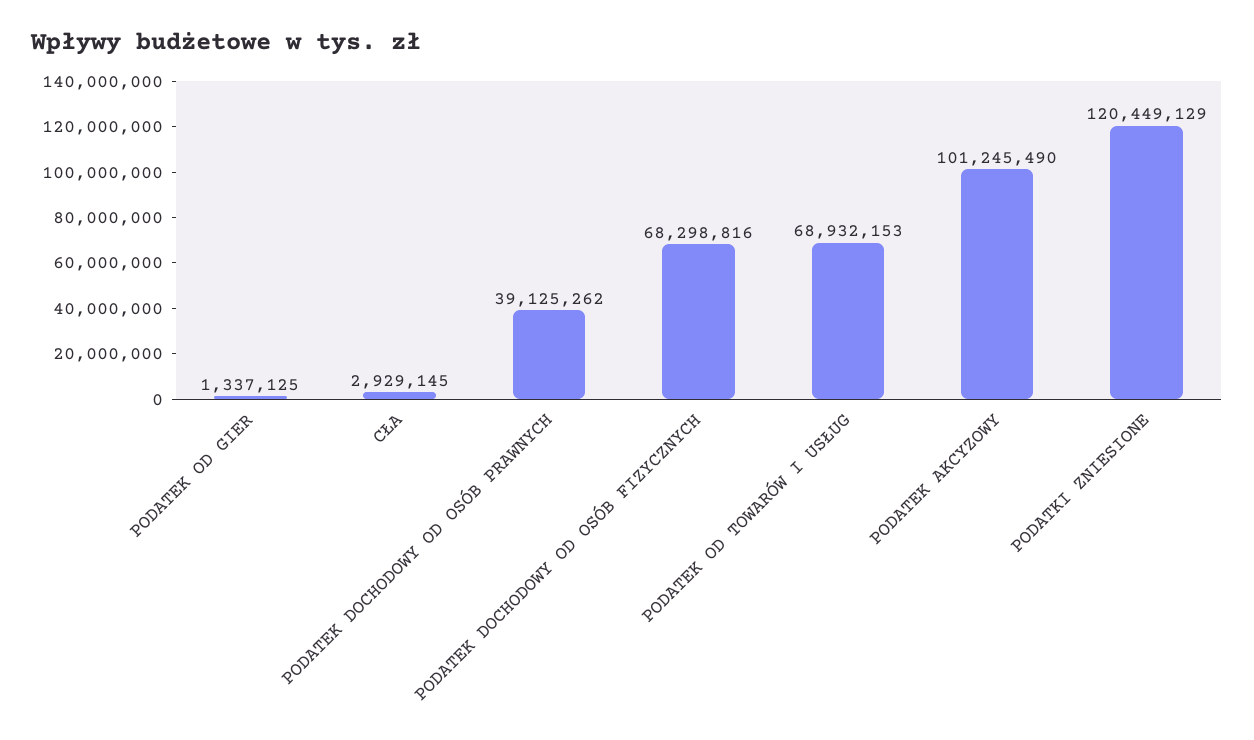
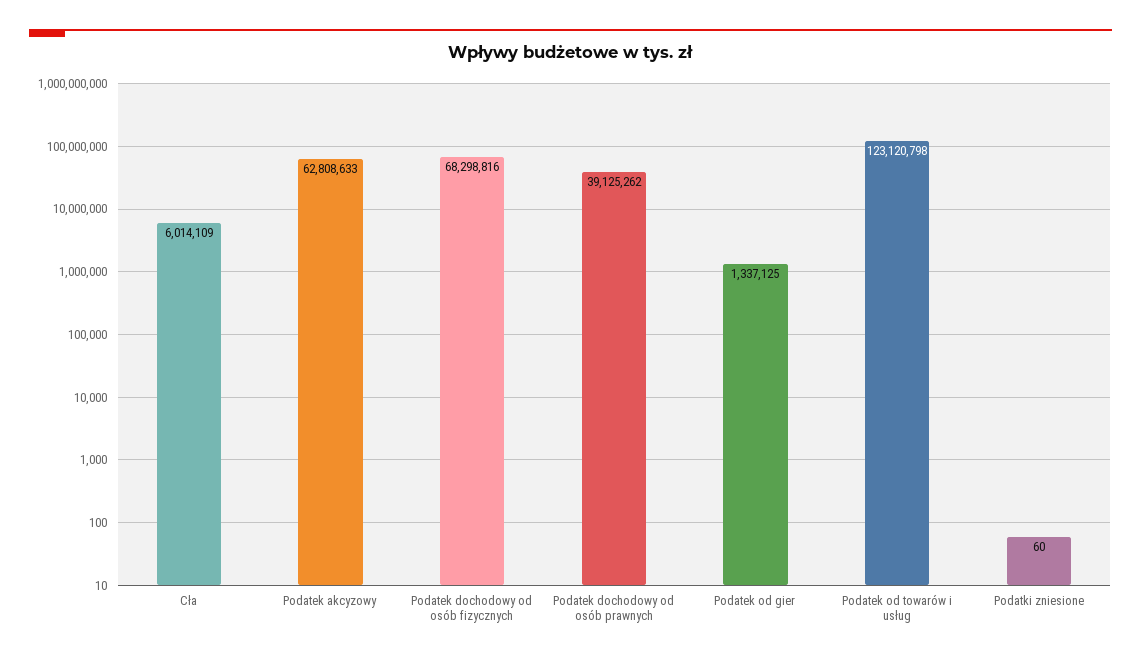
  {
    "PODATEK OD GIER": 1337125,
-   "CŁA": 2929145,
+   "CŁA": 6014109,
    "PODATEK DOCHODOWY OD OSÓB PRAWNYCH": 39125262,
    "PODATEK DOCHODOWY OD OSÓB FIZYCZNYCH": 68298816,
-   "PODATEK OD TOWARÓW I USŁUG": 68932153,
+   "PODATEK OD TOWARÓW I USŁUG": 123120798,
-   "PODATEK AKCYZOWY": 101245490,
+   "PODATEK AKCYZOWY": 62808633,
-   "PODATKI ZNIESIONE": 120449129
+   "PODATKI ZNIESIONE": 60
  }

